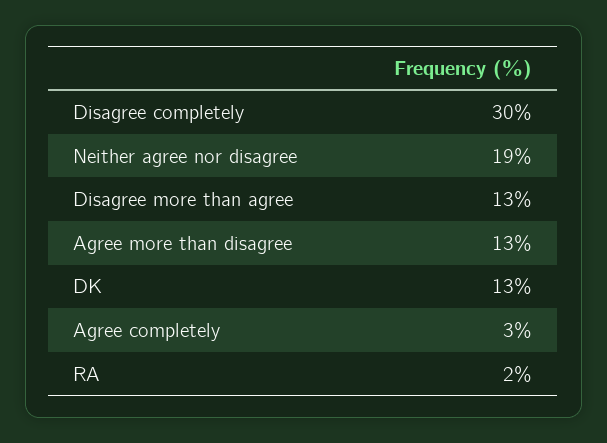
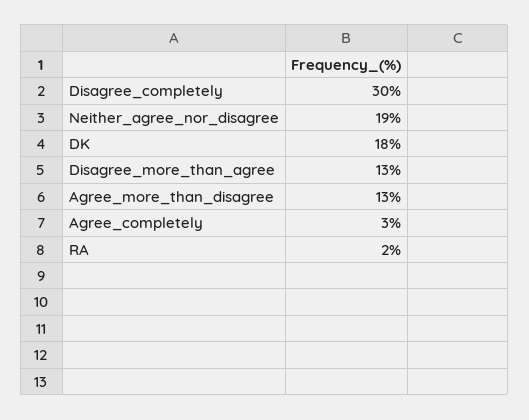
  {
    "Disagree completely": 30,
    "Neither agree nor disagree": 19,
    "Disagree more than agree": 13,
    "Agree more than disagree": 13,
-   "DK": 13,
+   "DK": 18,
    "Agree completely": 3,
    "RA": 2
  }

